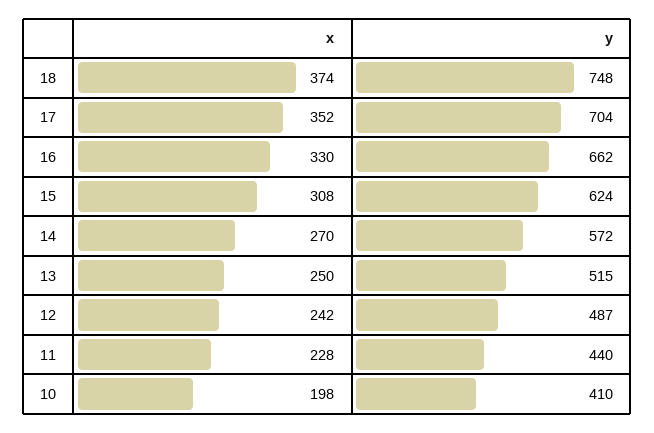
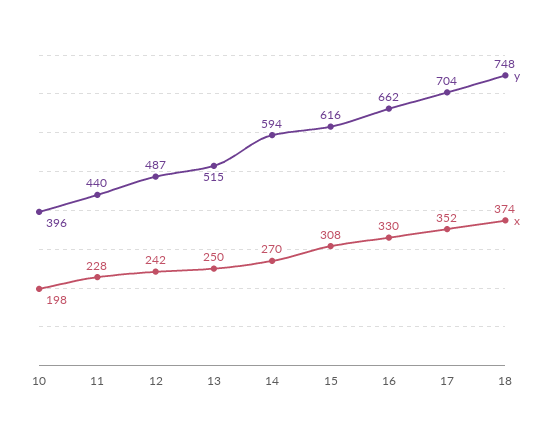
  {
    "x": {
      "18": 374,
      "17": 352,
      "16": 330,
      "15": 308,
      "14": 270,
      "13": 250,
      "12": 242,
      "11": 228,
      "10": 198
    },
    "y": {
      "18": 748,
      "17": 704,
      "16": 662,
-     "15": 624,
+     "15": 616,
-     "14": 572,
+     "14": 594,
      "13": 515,
      "12": 487,
      "11": 440,
-     "10": 410
+     "10": 396
    }
  }

